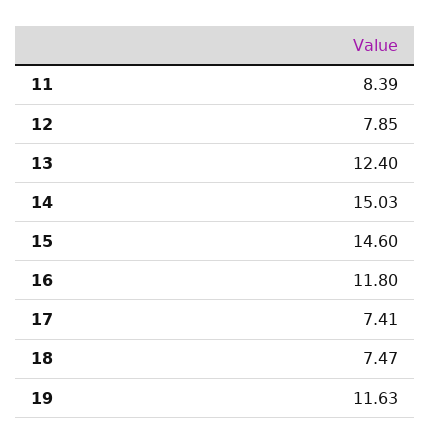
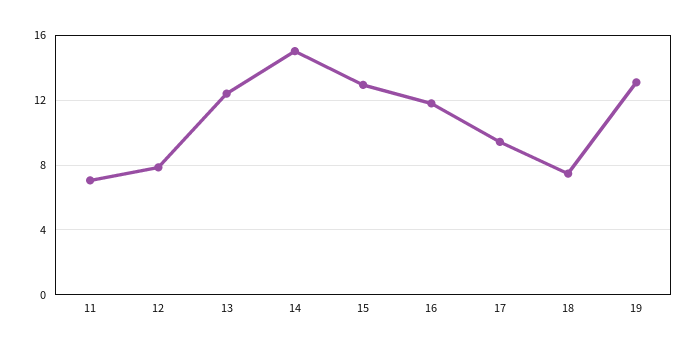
  {
-   "11": 8.39,
+   "11": 7,
    "12": 7.85,
    "13": 12.4,
    "14": 15.03,
-   "15": 14.6,
+   "15": 13,
    "16": 11.8,
-   "17": 7.41,
+   "17": 9.5,
    "18": 7.47,
-   "19": 11.63
+   "19": 13
  }

